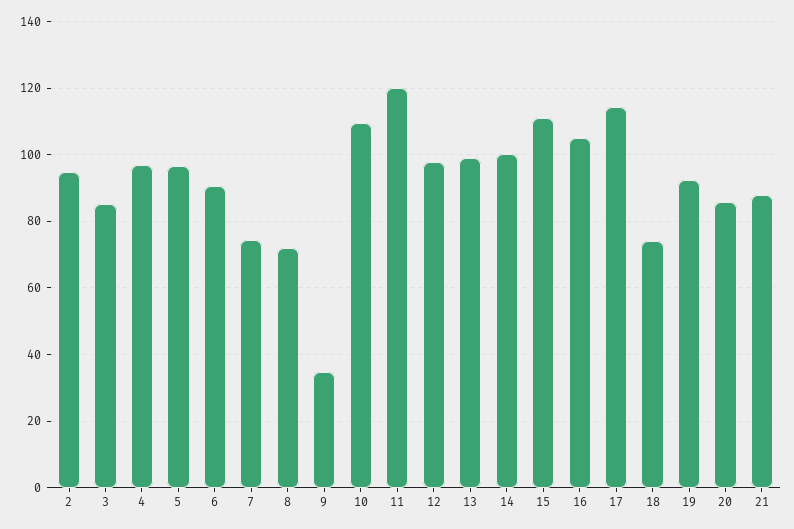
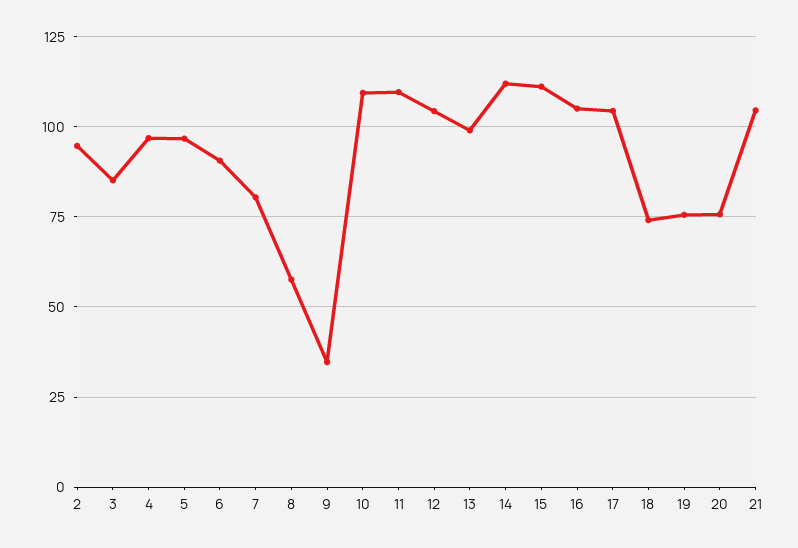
  {
    "2": 94,
    "3": 86,
    "4": 96,
    "5": 96,
    "6": 90,
-   "7": 74,
+   "7": 80,
-   "8": 72,
+   "8": 57.5,
    "9": 34,
    "10": 110,
-   "11": 120,
+   "11": 110,
-   "12": 98,
+   "12": 105,
    "13": 100,
-   "14": 100,
+   "14": 112.5,
    "15": 112,
    "16": 106,
-   "17": 114,
+   "17": 105,
    "18": 74,
-   "19": 92,
+   "19": 75,
-   "20": 86,
+   "20": 75,
-   "21": 88
+   "21": 105
  }

